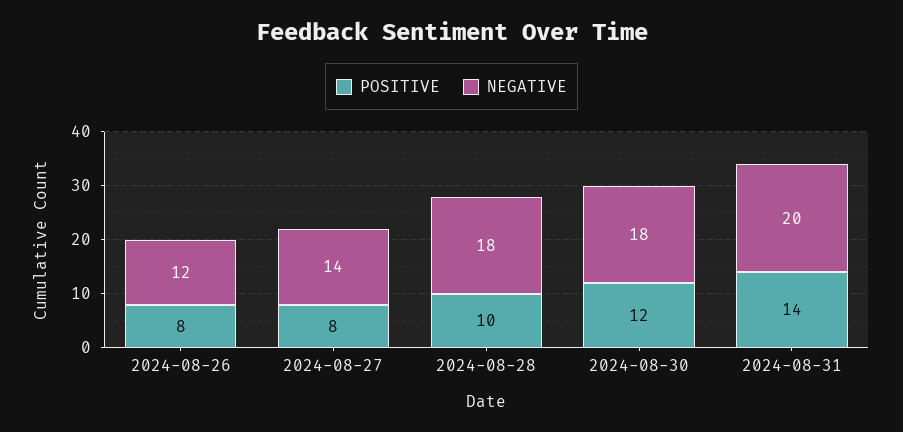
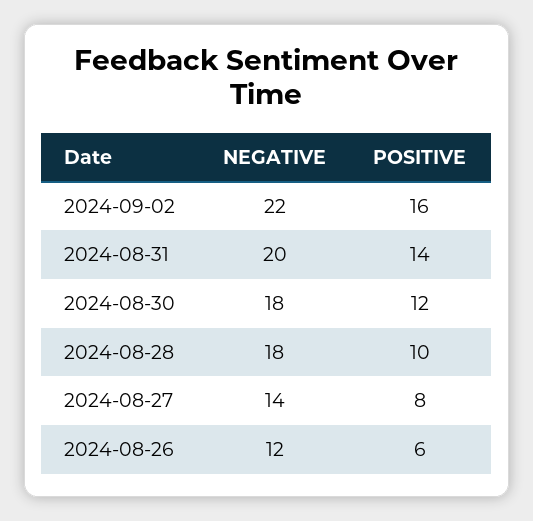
  {
    "POSITIVE": {
-     "2024-08-26": 8,
+     "2024-08-26": 6,
      "2024-08-27": 8,
      "2024-08-28": 10,
      "2024-08-30": 12,
-     "2024-08-31": 14
+     "2024-08-31": 14,
+     "2024-09-02": 16
    },
    "NEGATIVE": {
      "2024-08-26": 12,
      "2024-08-27": 14,
      "2024-08-28": 18,
      "2024-08-30": 18,
-     "2024-08-31": 20
+     "2024-08-31": 20,
+     "2024-09-02": 22
    }
  }

